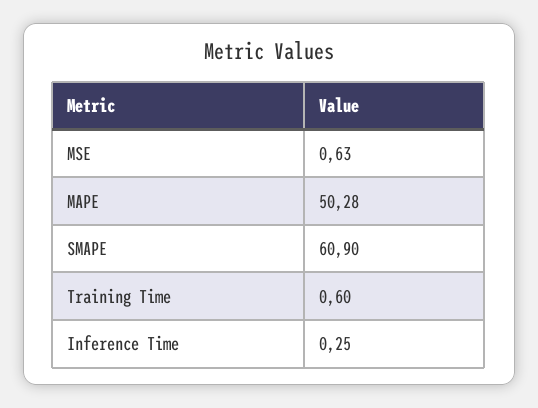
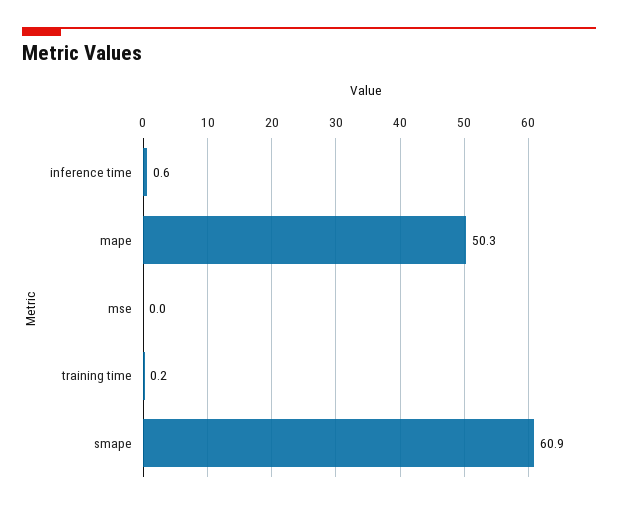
  {
-   "MSE": 0.63,
+   "MSE": 0,
    "MAPE": 50.28,
    "SMAPE": 60.9,
-   "Training Time": 0.6,
+   "Training Time": 0.2,
-   "Inference Time": 0.25
+   "Inference Time": 0.6
  }

